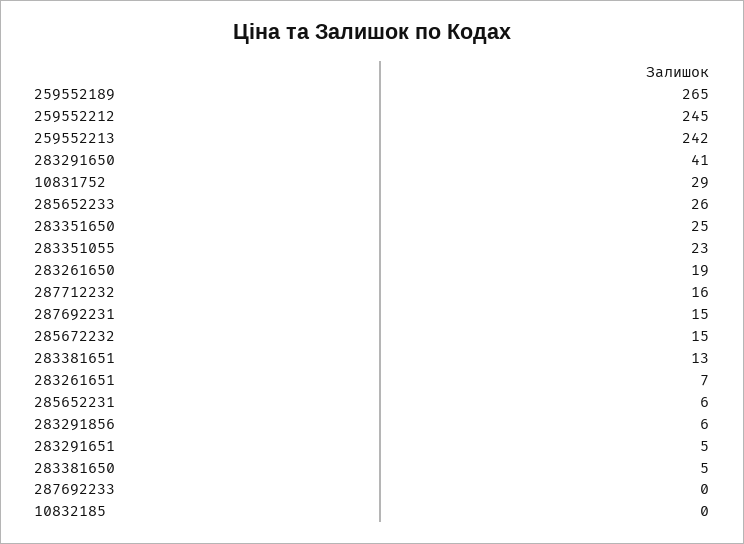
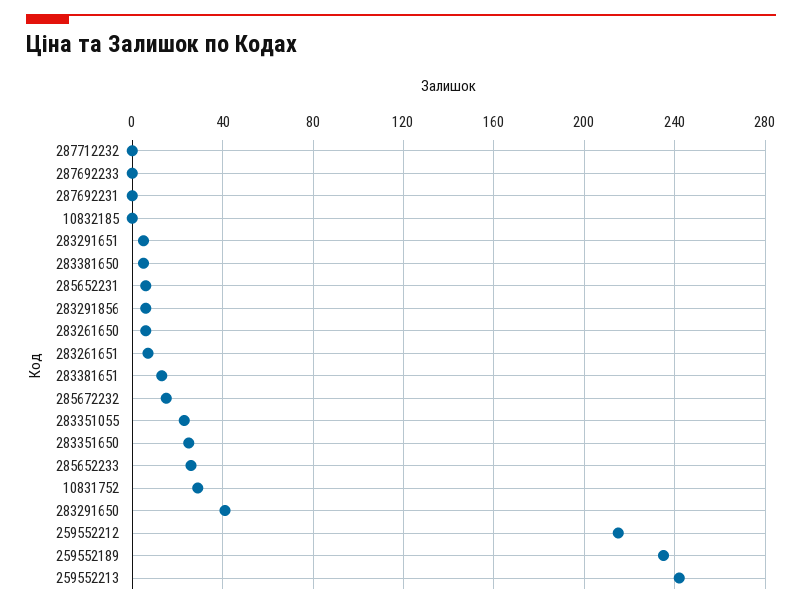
  {
-   "259552189": 265,
+   "259552189": 235,
-   "259552212": 245,
+   "259552212": 215,
    "259552213": 242,
    "283291650": 41,
    "10831752": 29,
    "285652233": 26,
    "283351650": 25,
    "283351055": 23,
-   "283261650": 19,
+   "283261650": 5,
-   "287712232": 16,
+   "287712232": 0,
-   "287692231": 15,
+   "287692231": 0,
    "285672232": 15,
    "283381651": 13,
    "283261651": 7,
    "285652231": 6,
    "283291856": 6,
    "283291651": 5,
    "283381650": 5,
    "287692233": 0,
    "10832185": 0
  }

